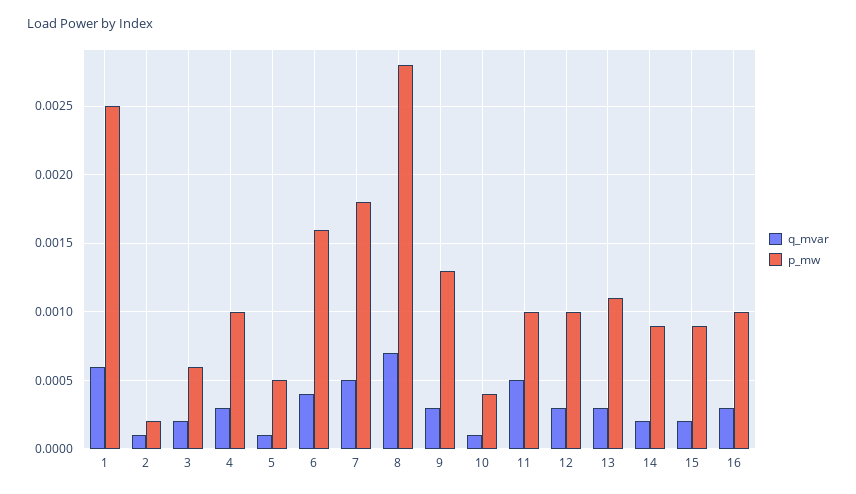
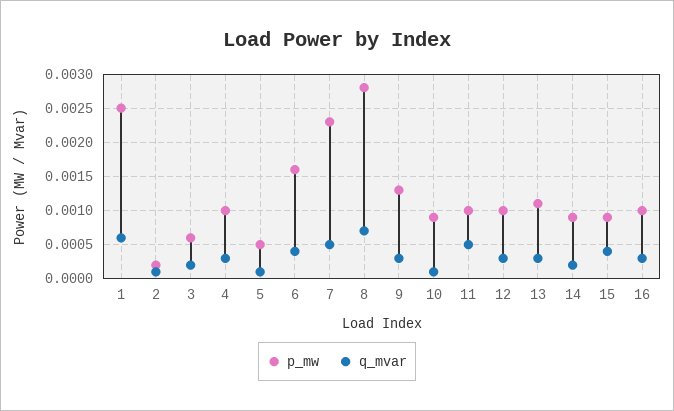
  {
    "q_mvar": {
      "1": 0.0006,
      "2": 0.0001,
      "3": 0.0002,
      "4": 0.0003,
      "5": 0.0001,
      "6": 0.0004,
      "7": 0.0005,
      "8": 0.0007,
      "9": 0.0003,
      "10": 0.0001,
      "11": 0.0005,
      "12": 0.0003,
      "13": 0.0003,
      "14": 0.0002,
-     "15": 0.0002,
+     "15": 0.0004,
      "16": 0.0003
    },
    "p_mw": {
      "1": 0.0025,
      "2": 0.0002,
      "3": 0.0006,
      "4": 0.001,
      "5": 0.0005,
      "6": 0.0016,
-     "7": 0.0018,
+     "7": 0.0023,
      "8": 0.0028,
      "9": 0.0013,
-     "10": 0.0004,
+     "10": 0.0009,
      "11": 0.001,
      "12": 0.001,
      "13": 0.0011,
      "14": 0.0009,
      "15": 0.0009,
      "16": 0.001
    }
  }

